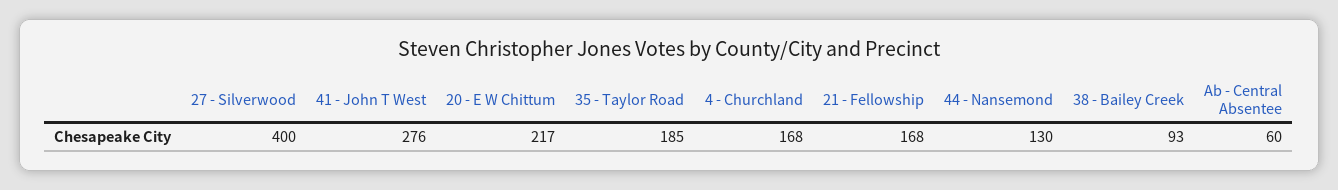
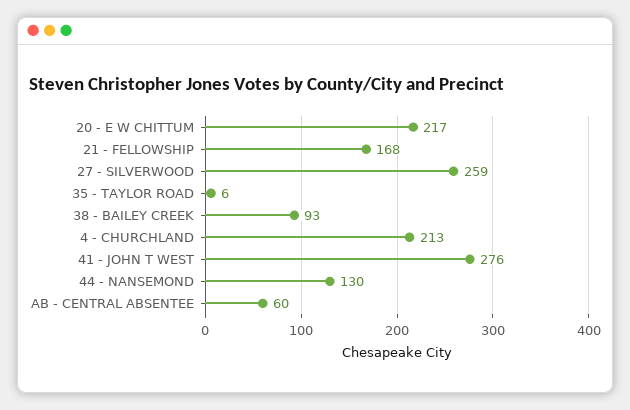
  {
-   "27 - Silverwood": 400,
+   "27 - Silverwood": 259,
    "41 - John T West": 276,
    "20 - E W Chittum": 217,
-   "35 - Taylor Road": 185,
+   "35 - Taylor Road": 6,
-   "4 - Churchland": 168,
+   "4 - Churchland": 213,
    "21 - Fellowship": 168,
    "44 - Nansemond": 130,
    "38 - Bailey Creek": 93,
    "Ab - Central Absentee": 60
  }

